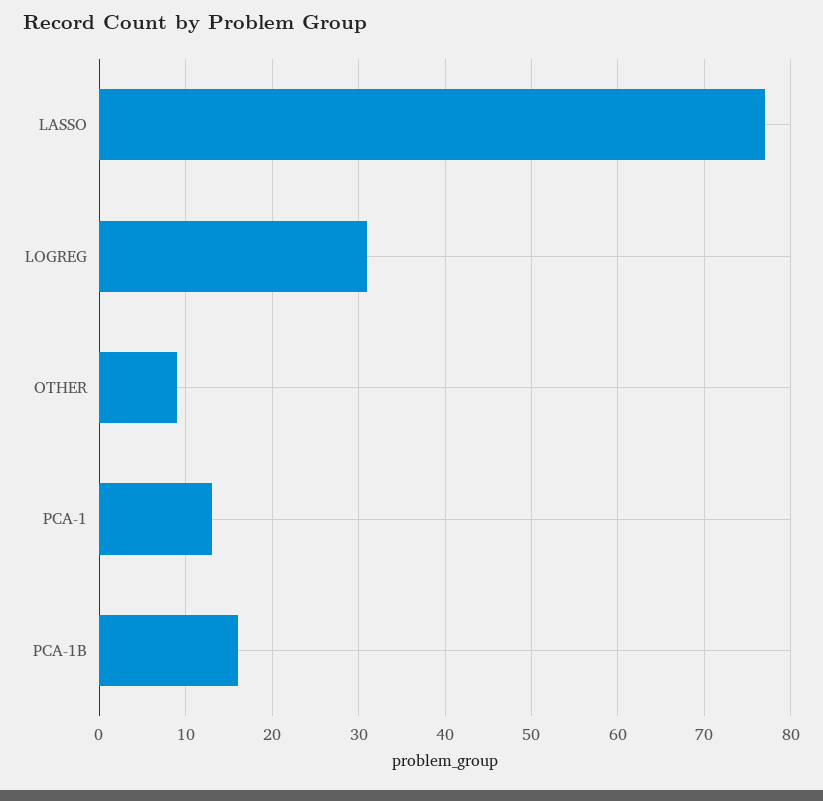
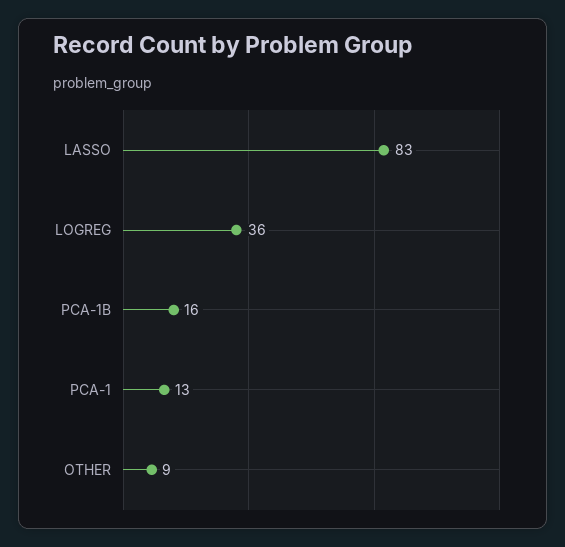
  {
-   "LASSO": 77,
+   "LASSO": 83,
-   "LOGREG": 31,
+   "LOGREG": 36,
    "OTHER": 9,
    "PCA-1": 13,
    "PCA-1B": 16
  }

